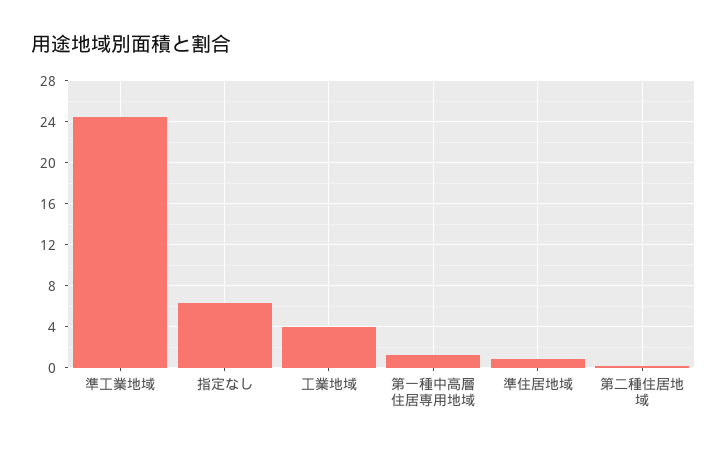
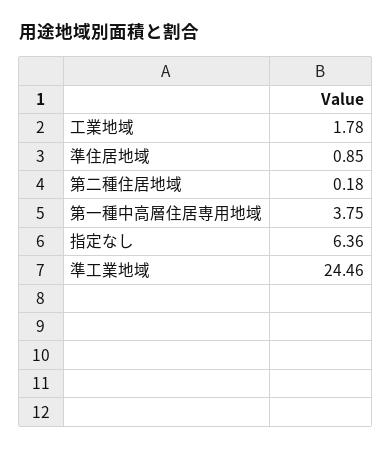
  {
    "準工業地域": 24.46,
    "指定なし": 6.36,
-   "工業地域": 4,
+   "工業地域": 1.78,
-   "第一種中高層住居専用地域": 1,
+   "第一種中高層住居専用地域": 3.75,
    "準住居地域": 0.85,
    "第二種住居地域": 0.18
  }

